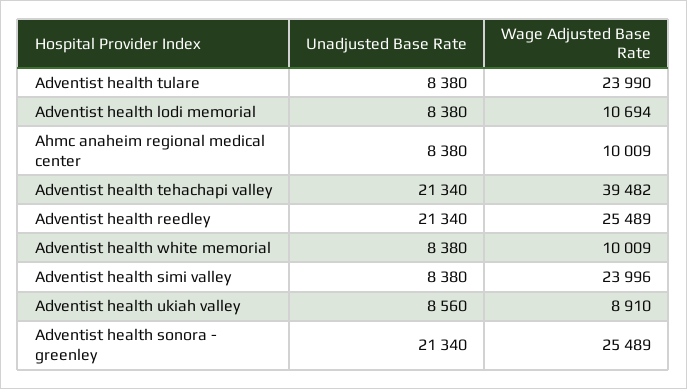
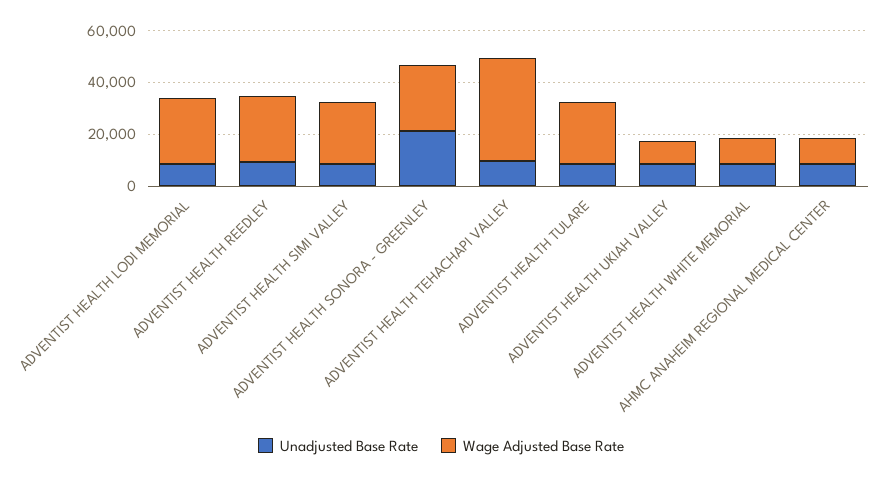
  {
    "Unadjusted Base Rate": {
      "Adventist health tulare": 8380,
      "Adventist health lodi memorial": 8380,
      "Ahmc anaheim regional medical center": 8380,
-     "Adventist health tehachapi valley": 21340,
+     "Adventist health tehachapi valley": 10000,
-     "Adventist health reedley": 21340,
+     "Adventist health reedley": 10000,
      "Adventist health white memorial": 8380,
      "Adventist health simi valley": 8380,
      "Adventist health ukiah valley": 8560,
      "Adventist health sonora - greenley": 21340
    },
    "Wage Adjusted Base Rate": {
      "Adventist health tulare": 23990,
-     "Adventist health lodi memorial": 10694,
+     "Adventist health lodi memorial": 25000,
      "Ahmc anaheim regional medical center": 10009,
      "Adventist health tehachapi valley": 39482,
      "Adventist health reedley": 25489,
      "Adventist health white memorial": 10009,
      "Adventist health simi valley": 23996,
      "Adventist health ukiah valley": 8910,
      "Adventist health sonora - greenley": 25489
    }
  }

